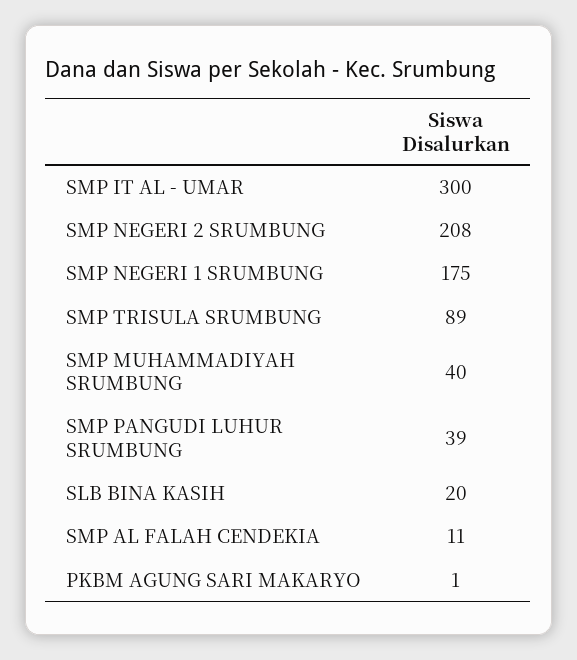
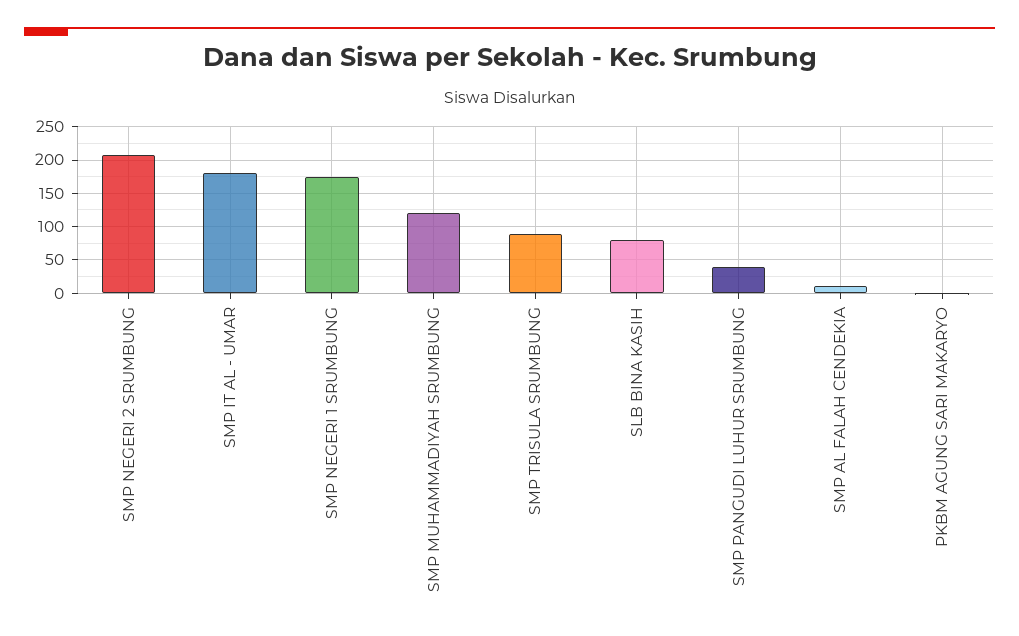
  {
-   "SMP IT AL - UMAR": 300,
+   "SMP IT AL - UMAR": 180,
    "SMP NEGERI 2 SRUMBUNG": 208,
    "SMP NEGERI 1 SRUMBUNG": 175,
    "SMP TRISULA SRUMBUNG": 89,
-   "SMP MUHAMMADIYAH SRUMBUNG": 40,
+   "SMP MUHAMMADIYAH SRUMBUNG": 120,
    "SMP PANGUDI LUHUR SRUMBUNG": 39,
-   "SLB BINA KASIH": 20,
+   "SLB BINA KASIH": 80,
    "SMP AL FALAH CENDEKIA": 11,
    "PKBM AGUNG SARI MAKARYO": 1
  }

